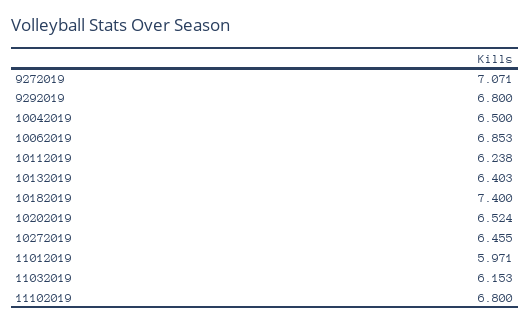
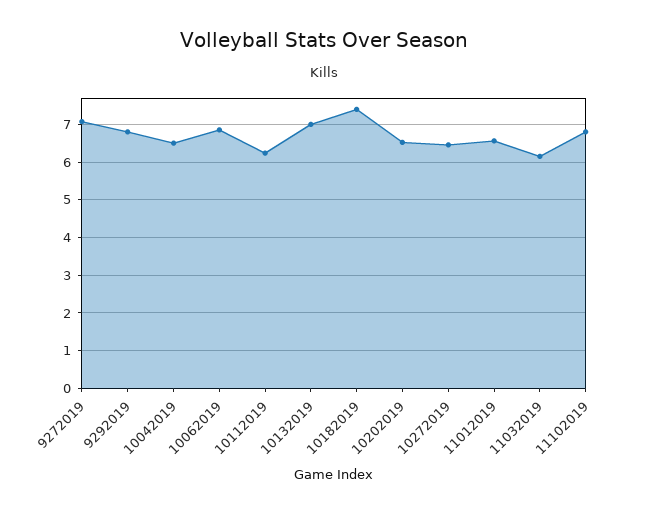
  {
    "9272019": 7.071,
    "9292019": 6.8,
    "10042019": 6.5,
    "10062019": 6.853,
    "10112019": 6.238,
-   "10132019": 6.403,
+   "10132019": 7,
    "10182019": 7.4,
    "10202019": 6.524,
    "10272019": 6.455,
-   "11012019": 5.971,
+   "11012019": 6.6,
    "11032019": 6.153,
    "11102019": 6.8
  }

